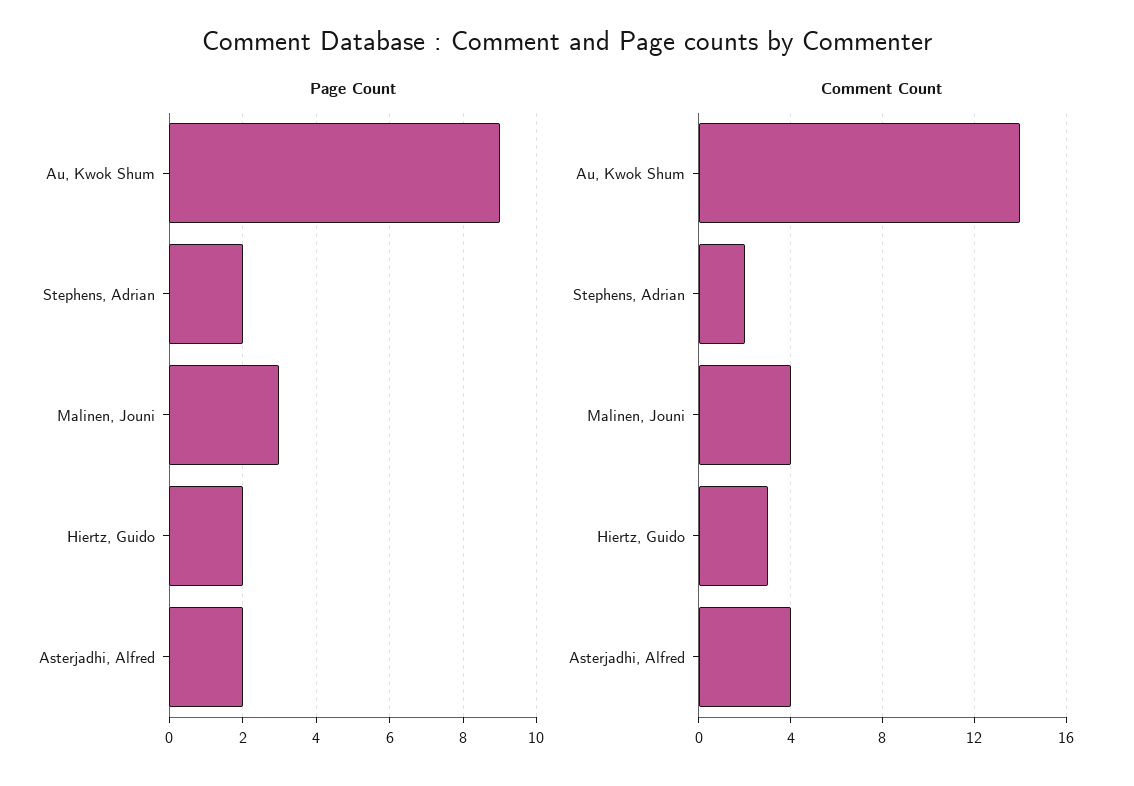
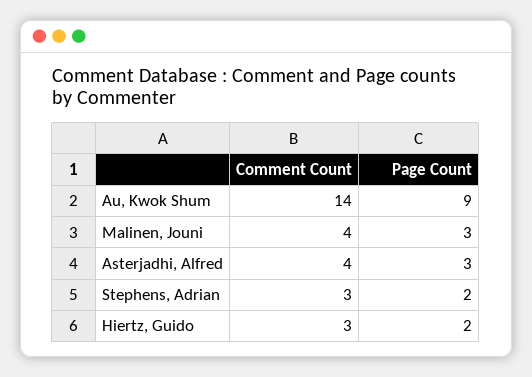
  {
    "Page Count": {
      "Au, Kwok Shum": 9,
      "Stephens, Adrian": 2,
      "Malinen, Jouni": 3,
      "Hiertz, Guido": 2,
-     "Asterjadhi, Alfred": 2
+     "Asterjadhi, Alfred": 3
    },
    "Comment Count": {
      "Au, Kwok Shum": 14,
-     "Stephens, Adrian": 2,
+     "Stephens, Adrian": 3,
      "Malinen, Jouni": 4,
      "Hiertz, Guido": 3,
      "Asterjadhi, Alfred": 4
    }
  }

